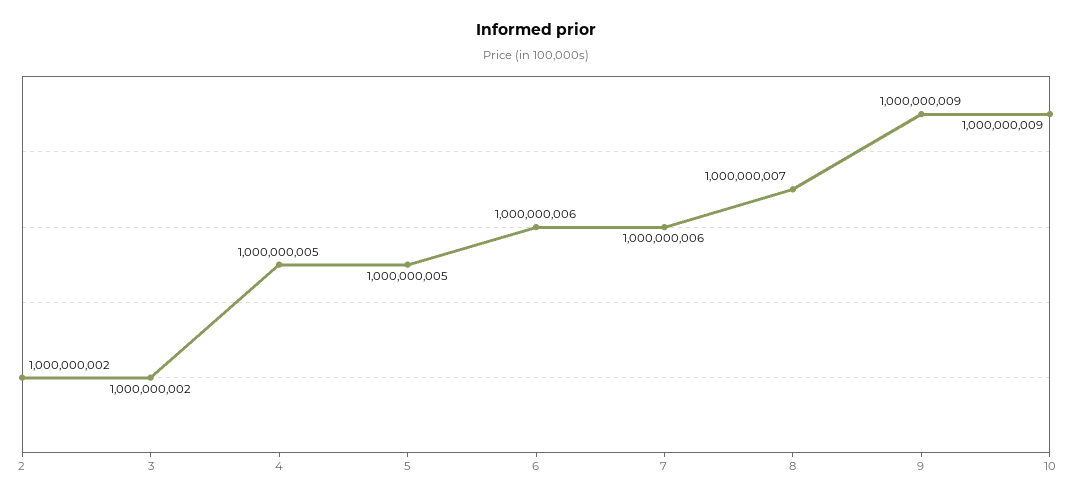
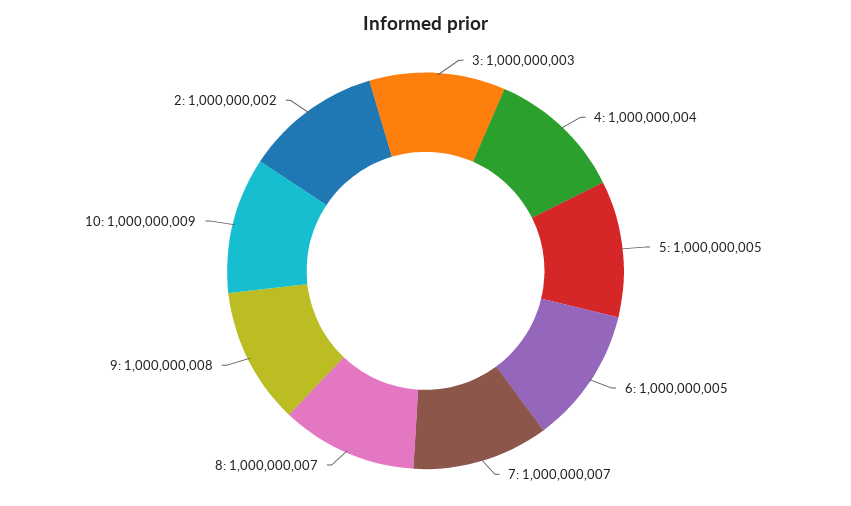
  {
    "2": 1000000002,
-   "3": 1000000002,
+   "3": 1000000003,
-   "4": 1000000005,
+   "4": 1000000004,
    "5": 1000000005,
-   "6": 1000000006,
+   "6": 1000000005,
-   "7": 1000000006,
+   "7": 1000000007,
    "8": 1000000007,
-   "9": 1000000009,
+   "9": 1000000008,
    "10": 1000000009
  }

